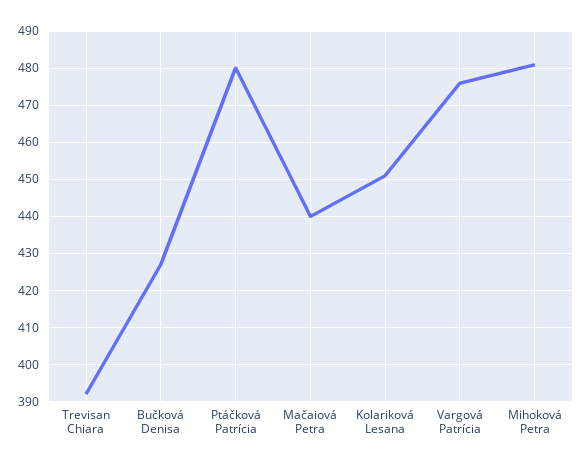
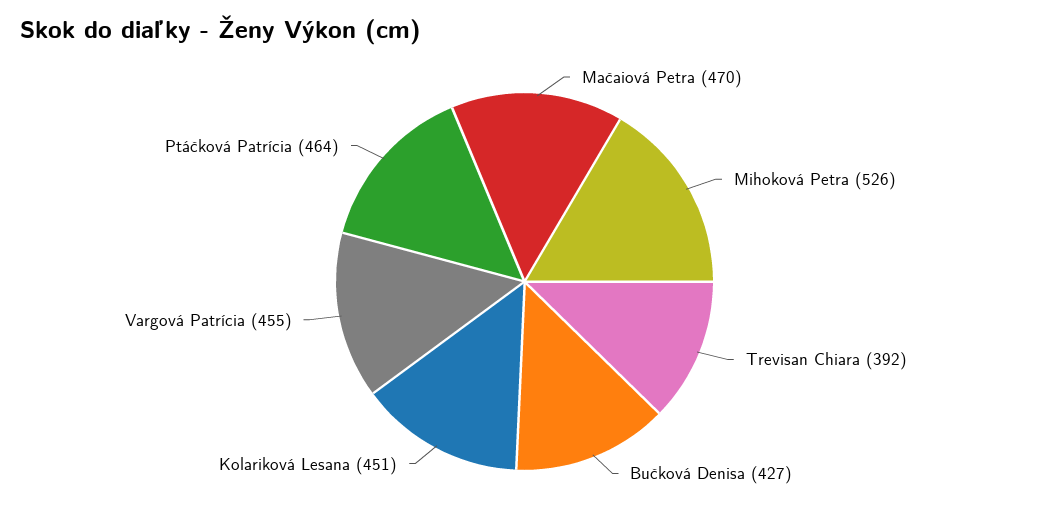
  {
    "Trevisan Chiara": 392,
    "Bučková Denisa": 427,
-   "Ptáčková Patrícia": 480,
+   "Ptáčková Patrícia": 464,
-   "Mačaiová Petra": 440,
+   "Mačaiová Petra": 470,
    "Kolariková Lesana": 451,
-   "Vargová Patrícia": 475,
+   "Vargová Patrícia": 455,
-   "Mihoková Petra": 480
+   "Mihoková Petra": 526
  }

